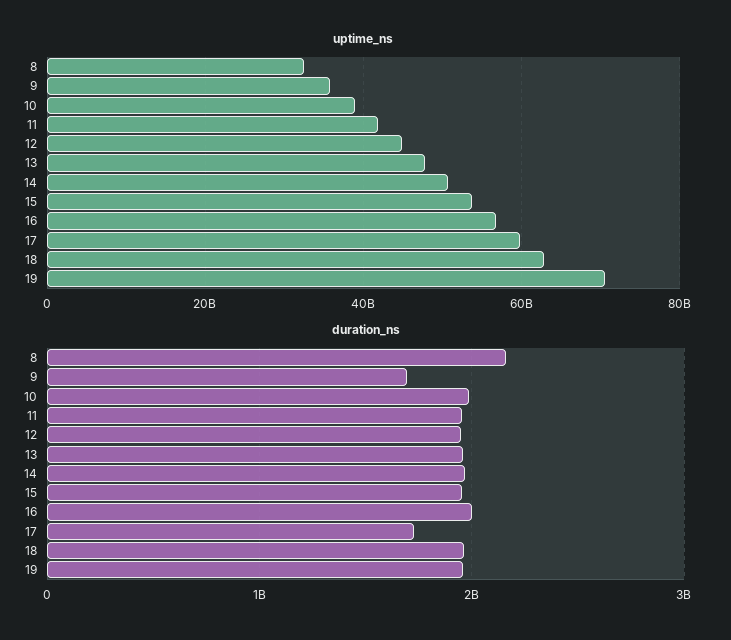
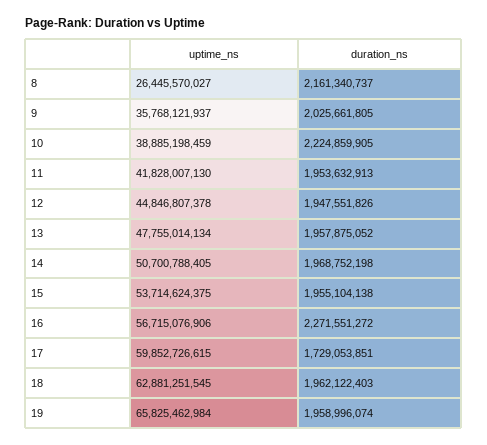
  {
    "uptime_ns": {
-     "8": 32000000000,
+     "8": 26445570027,
      "9": 35768121937,
      "10": 38885198459,
      "11": 41828007130,
      "12": 44846807378,
      "13": 47755014134,
      "14": 50700788405,
      "15": 53714624375,
      "16": 56715076906,
      "17": 59852726615,
      "18": 62881251545,
-     "19": 70000000000
+     "19": 65825462984
    },
    "duration_ns": {
      "8": 2161340737,
-     "9": 1700000000,
+     "9": 2025661805,
-     "10": 2000000000,
+     "10": 2224859905,
      "11": 1953632913,
      "12": 1947551826,
      "13": 1957875052,
      "14": 1968752198,
      "15": 1955104138,
-     "16": 2000000000,
+     "16": 2271551272,
      "17": 1729053851,
      "18": 1962122403,
      "19": 1958996074
    }
  }

